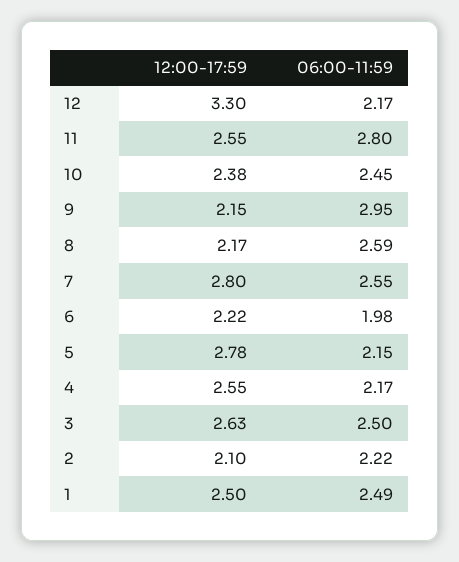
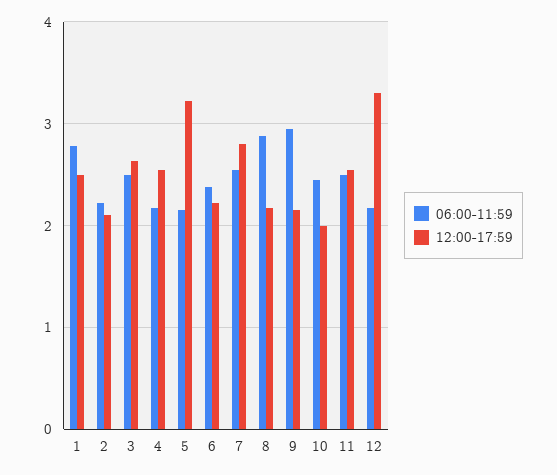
  {
    "12:00-17:59": {
      "12": 3.3,
      "11": 2.55,
-     "10": 2.38,
+     "10": 2,
      "9": 2.15,
      "8": 2.17,
      "7": 2.8,
      "6": 2.22,
-     "5": 2.78,
+     "5": 3.2,
      "4": 2.55,
      "3": 2.63,
      "2": 2.1,
      "1": 2.5
    },
    "06:00-11:59": {
      "12": 2.17,
-     "11": 2.8,
+     "11": 2.5,
      "10": 2.45,
      "9": 2.95,
-     "8": 2.59,
+     "8": 2.9,
      "7": 2.55,
-     "6": 1.98,
+     "6": 2.4,
      "5": 2.15,
      "4": 2.17,
      "3": 2.5,
      "2": 2.22,
-     "1": 2.49
+     "1": 2.8
    }
  }

